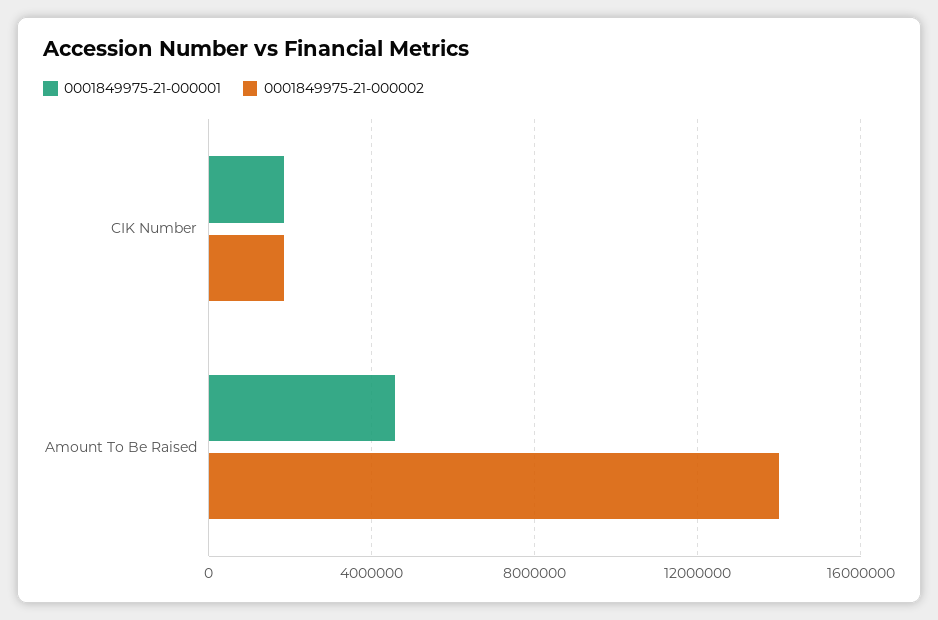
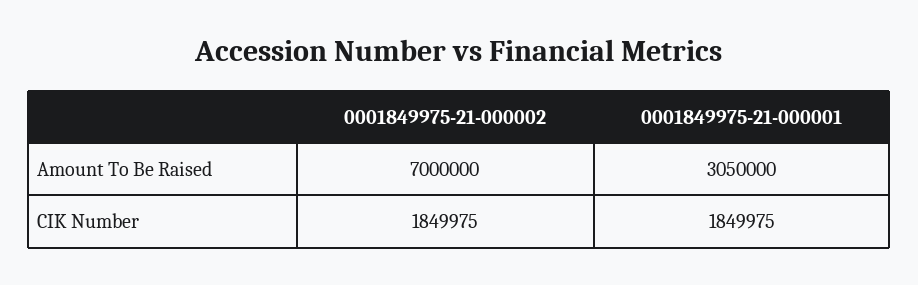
  {
    "0001849975-21-000001": {
      "CIK Number": 1849975,
-     "Amount To Be Raised": 4500000
+     "Amount To Be Raised": 3050000
    },
    "0001849975-21-000002": {
      "CIK Number": 1849975,
-     "Amount To Be Raised": 14000000
+     "Amount To Be Raised": 7000000
    }
  }

